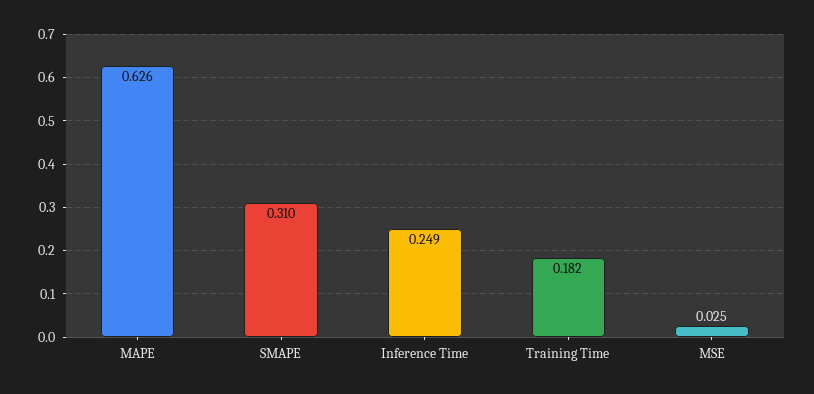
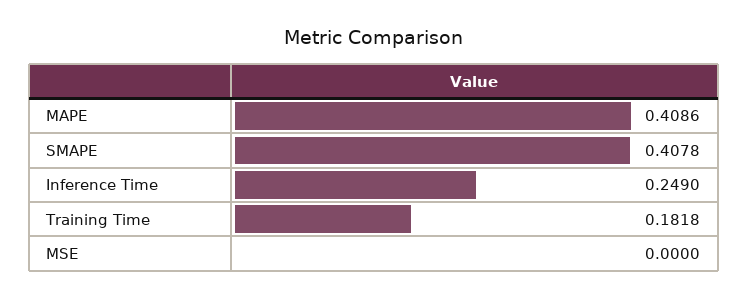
  {
-   "MAPE": 0.626,
+   "MAPE": 0.4086,
-   "SMAPE": 0.31,
+   "SMAPE": 0.4078,
    "Inference Time": 0.249,
    "Training Time": 0.1818,
-   "MSE": 0.025
+   "MSE": 0
  }

